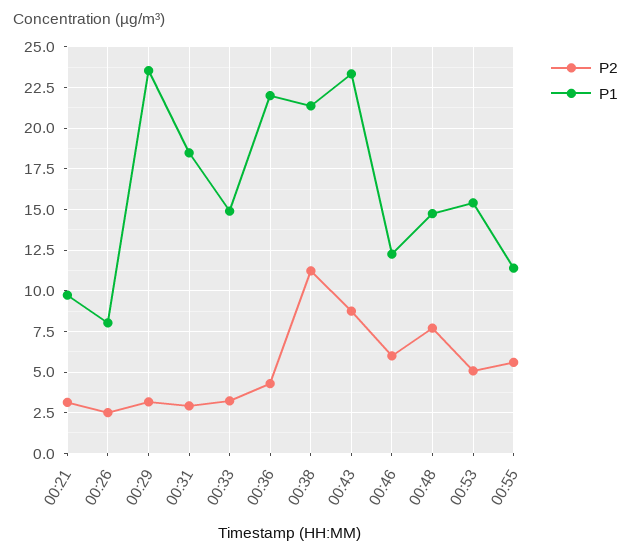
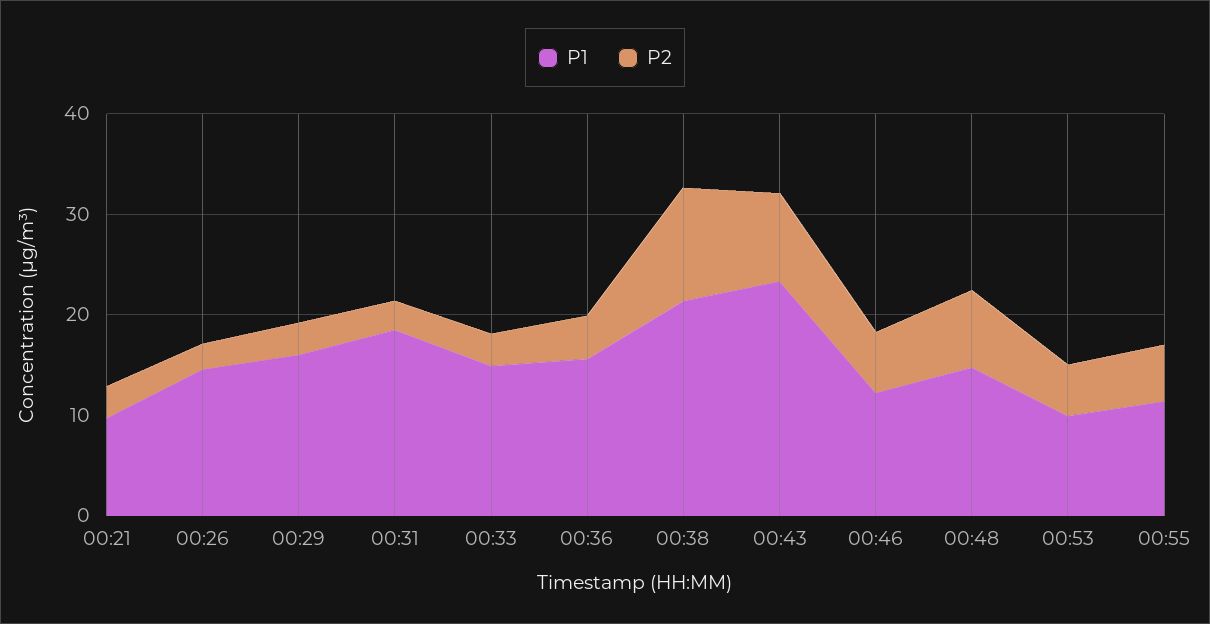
  {
    "P2": {
      "00:21": 3,
      "00:26": 2.5,
      "00:29": 3,
      "00:31": 3,
      "00:33": 3,
      "00:36": 4.5,
      "00:38": 11,
      "00:43": 9,
      "00:46": 6,
      "00:48": 7.5,
      "00:53": 5,
      "00:55": 5.5
    },
    "P1": {
      "00:21": 9.5,
-     "00:26": 8,
+     "00:26": 14,
-     "00:29": 23.5,
+     "00:29": 16,
      "00:31": 18.5,
      "00:33": 15,
-     "00:36": 22,
+     "00:36": 16,
      "00:38": 21.5,
      "00:43": 23.5,
      "00:46": 12.5,
      "00:48": 15,
-     "00:53": 15.5,
+     "00:53": 10,
      "00:55": 11.5
    }
  }

